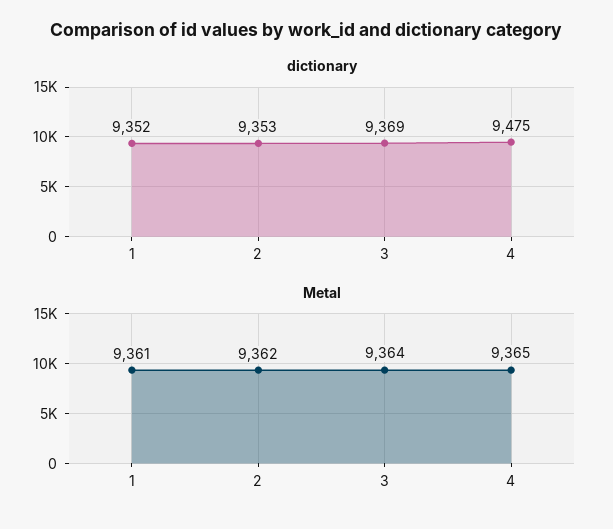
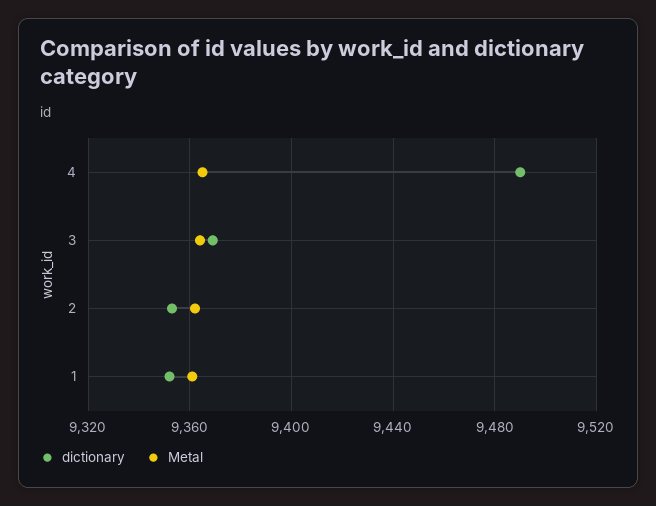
  {
    "dictionary": {
      "1": 9352,
      "2": 9353,
      "3": 9369,
-     "4": 9475
+     "4": 9490
    },
    "Metal": {
      "1": 9361,
      "2": 9362,
      "3": 9364,
      "4": 9365
    }
  }

